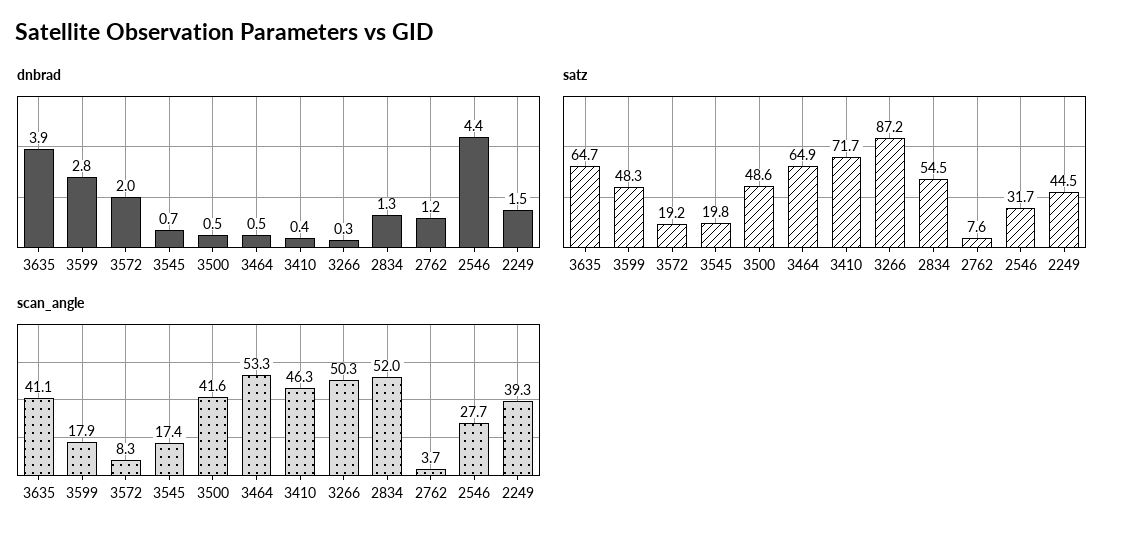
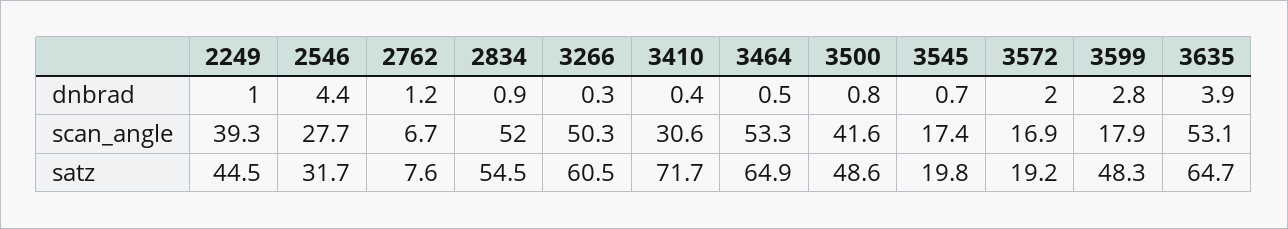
  {
    "dnbrad": {
      "3635": 3.9,
      "3599": 2.8,
      "3572": 2,
      "3545": 0.7,
-     "3500": 0.5,
+     "3500": 0.8,
      "3464": 0.5,
      "3410": 0.4,
      "3266": 0.3,
-     "2834": 1.3,
+     "2834": 0.9,
      "2762": 1.2,
      "2546": 4.4,
-     "2249": 1.5
+     "2249": 1
    },
    "satz": {
      "3635": 64.7,
      "3599": 48.3,
      "3572": 19.2,
      "3545": 19.8,
      "3500": 48.6,
      "3464": 64.9,
      "3410": 71.7,
-     "3266": 87.2,
+     "3266": 60.5,
      "2834": 54.5,
      "2762": 7.6,
      "2546": 31.7,
      "2249": 44.5
    },
    "scan_angle": {
-     "3635": 41.1,
+     "3635": 53.1,
      "3599": 17.9,
-     "3572": 8.3,
+     "3572": 16.9,
      "3545": 17.4,
      "3500": 41.6,
      "3464": 53.3,
-     "3410": 46.3,
+     "3410": 30.6,
      "3266": 50.3,
      "2834": 52,
-     "2762": 3.7,
+     "2762": 6.7,
      "2546": 27.7,
      "2249": 39.3
    }
  }

